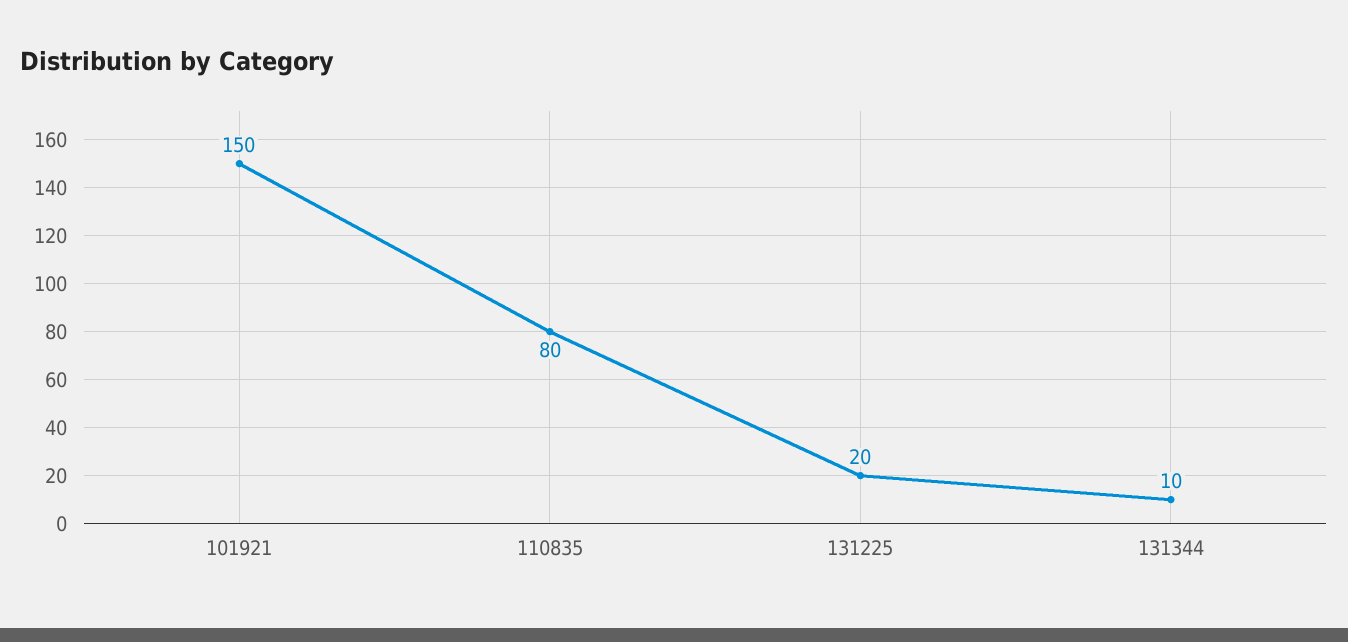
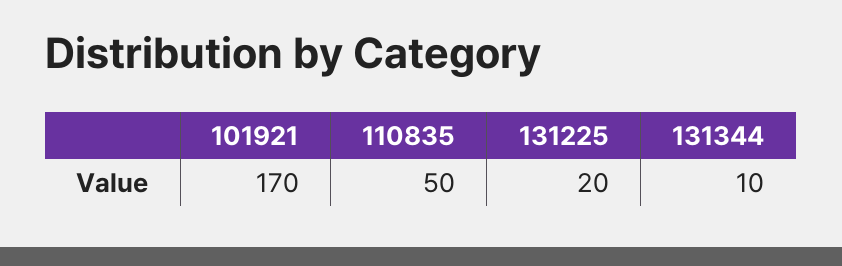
  {
-   "101921": 150,
+   "101921": 170,
-   "110835": 80,
+   "110835": 50,
    "131225": 20,
    "131344": 10
  }

